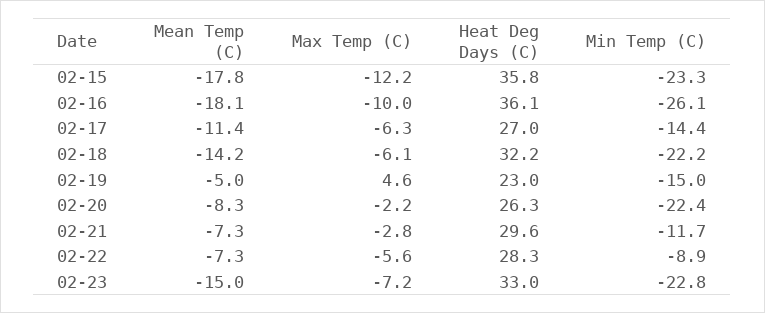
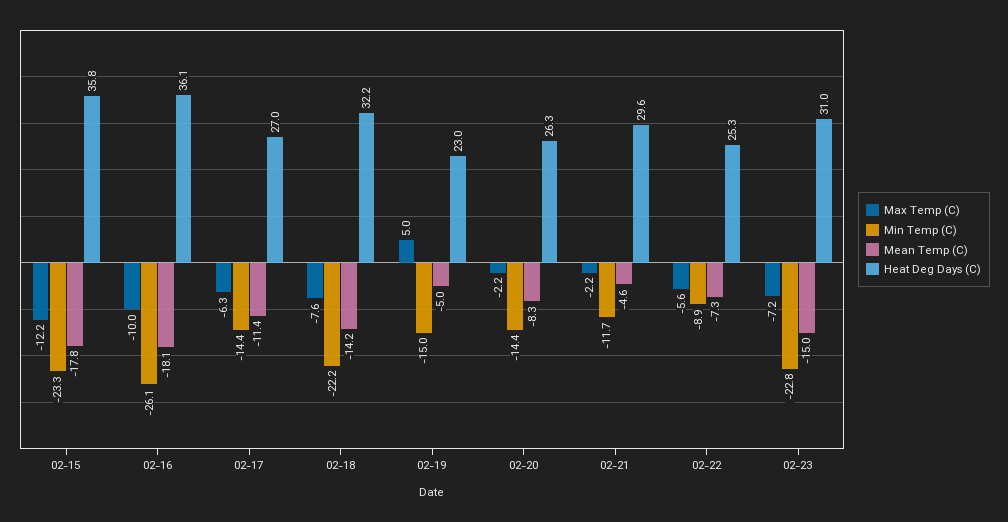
  {
    "Mean Temp (C)": {
      "02-15": -17.8,
      "02-16": -18.1,
      "02-17": -11.4,
      "02-18": -14.2,
      "02-19": -5,
      "02-20": -8.3,
-     "02-21": -7.3,
+     "02-21": -4.6,
      "02-22": -7.3,
      "02-23": -15
    },
    "Max Temp (C)": {
      "02-15": -12.2,
      "02-16": -10,
      "02-17": -6.3,
-     "02-18": -6.1,
+     "02-18": -7.6,
-     "02-19": 4.6,
+     "02-19": 5,
      "02-20": -2.2,
-     "02-21": -2.8,
+     "02-21": -2.2,
      "02-22": -5.6,
      "02-23": -7.2
    },
    "Heat Deg Days (C)": {
      "02-15": 35.8,
      "02-16": 36.1,
      "02-17": 27,
      "02-18": 32.2,
      "02-19": 23,
      "02-20": 26.3,
      "02-21": 29.6,
-     "02-22": 28.3,
+     "02-22": 25.3,
-     "02-23": 33
+     "02-23": 31
    },
    "Min Temp (C)": {
      "02-15": -23.3,
      "02-16": -26.1,
      "02-17": -14.4,
      "02-18": -22.2,
      "02-19": -15,
-     "02-20": -22.4,
+     "02-20": -14.4,
      "02-21": -11.7,
      "02-22": -8.9,
      "02-23": -22.8
    }
  }

